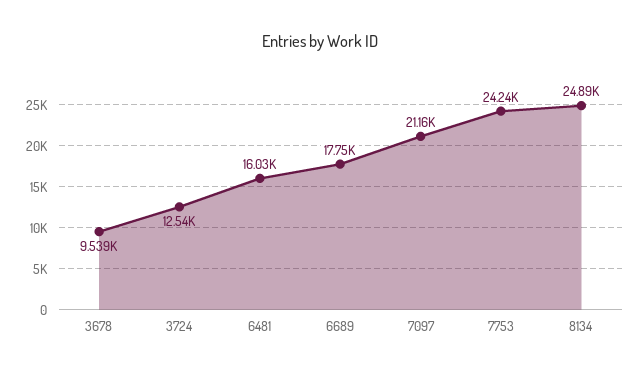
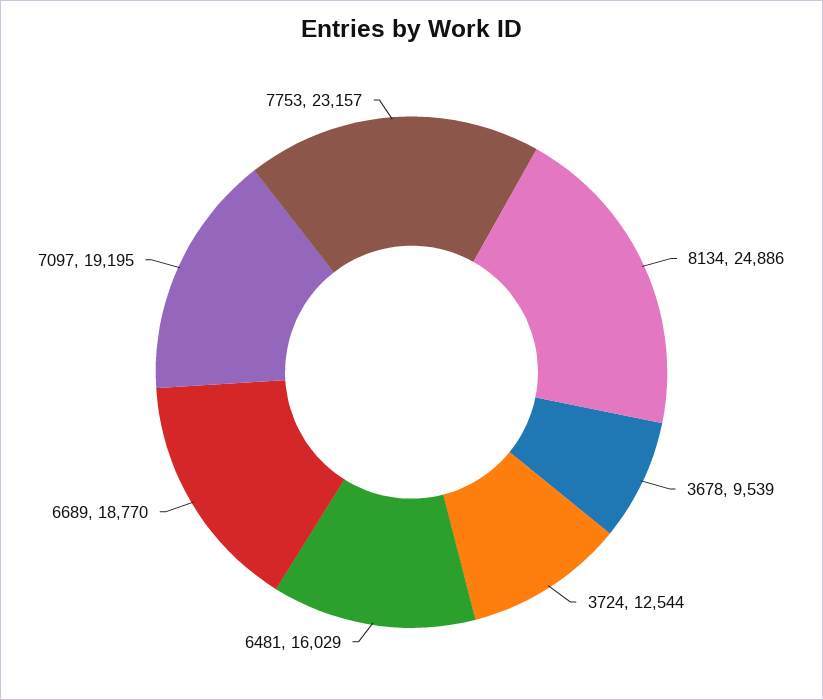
  {
    "3678": 9539,
    "3724": 12544,
    "6481": 16029,
-   "6689": 17750,
+   "6689": 18770,
-   "7097": 21160,
+   "7097": 19195,
-   "7753": 24240,
+   "7753": 23157,
    "8134": 24886
  }

